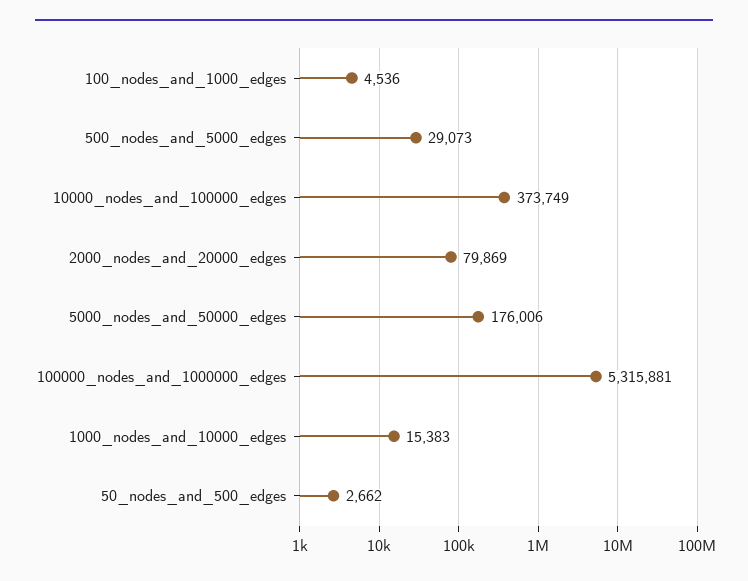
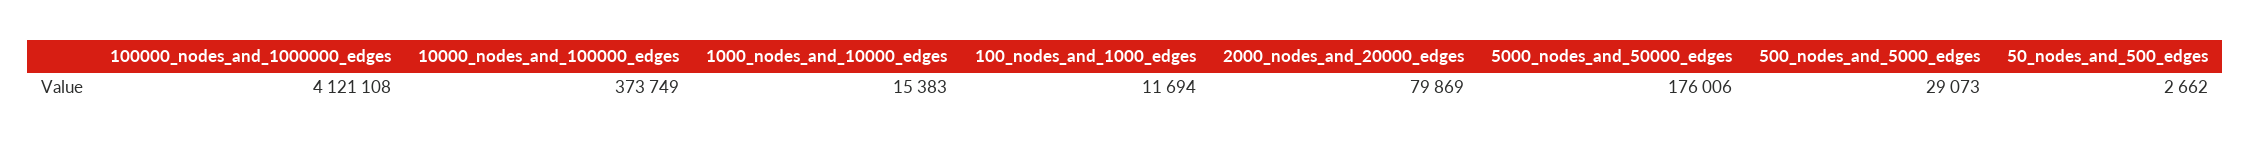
  {
-   "100_nodes_and_1000_edges": 4536,
+   "100_nodes_and_1000_edges": 11694,
    "500_nodes_and_5000_edges": 29073,
    "10000_nodes_and_100000_edges": 373749,
    "2000_nodes_and_20000_edges": 79869,
    "5000_nodes_and_50000_edges": 176006,
-   "100000_nodes_and_1000000_edges": 5315881,
+   "100000_nodes_and_1000000_edges": 4121108,
    "1000_nodes_and_10000_edges": 15383,
    "50_nodes_and_500_edges": 2662
  }

